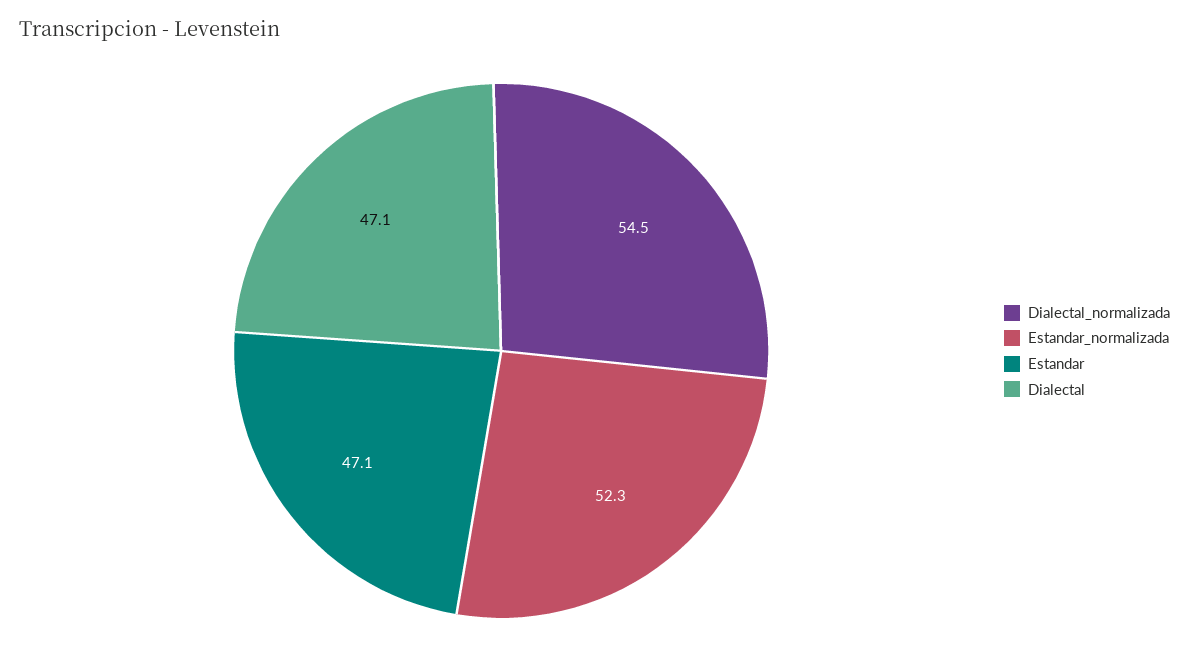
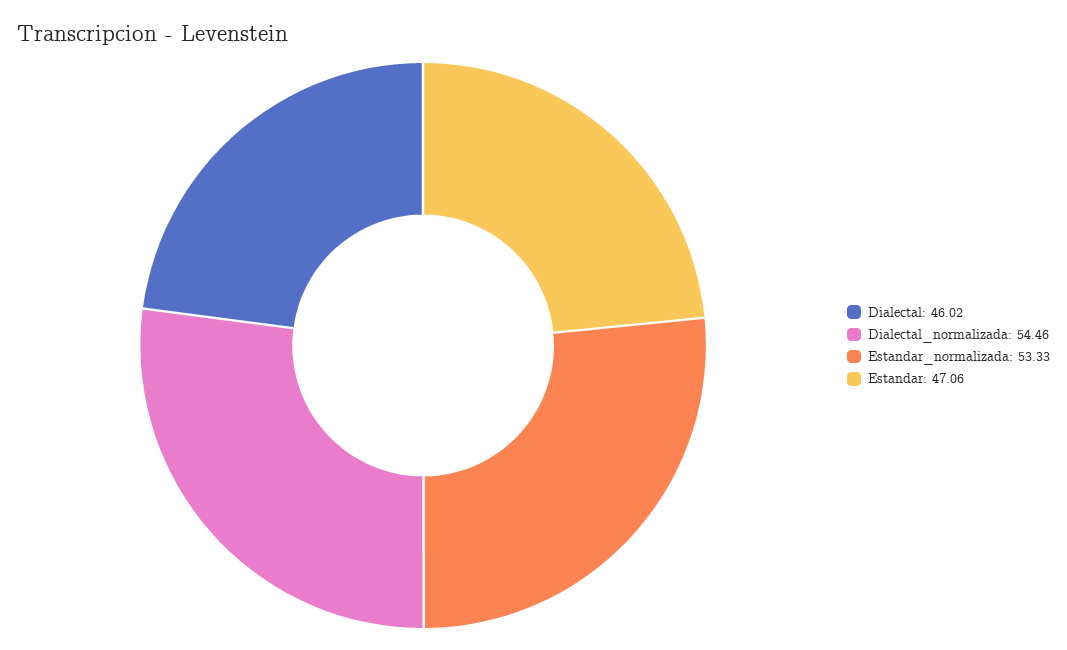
  {
    "Dialectal_normalizada": 54.46,
-   "Estandar_normalizada": 52.3,
+   "Estandar_normalizada": 53.33,
    "Estandar": 47.06,
-   "Dialectal": 47.1
+   "Dialectal": 46.02
  }

